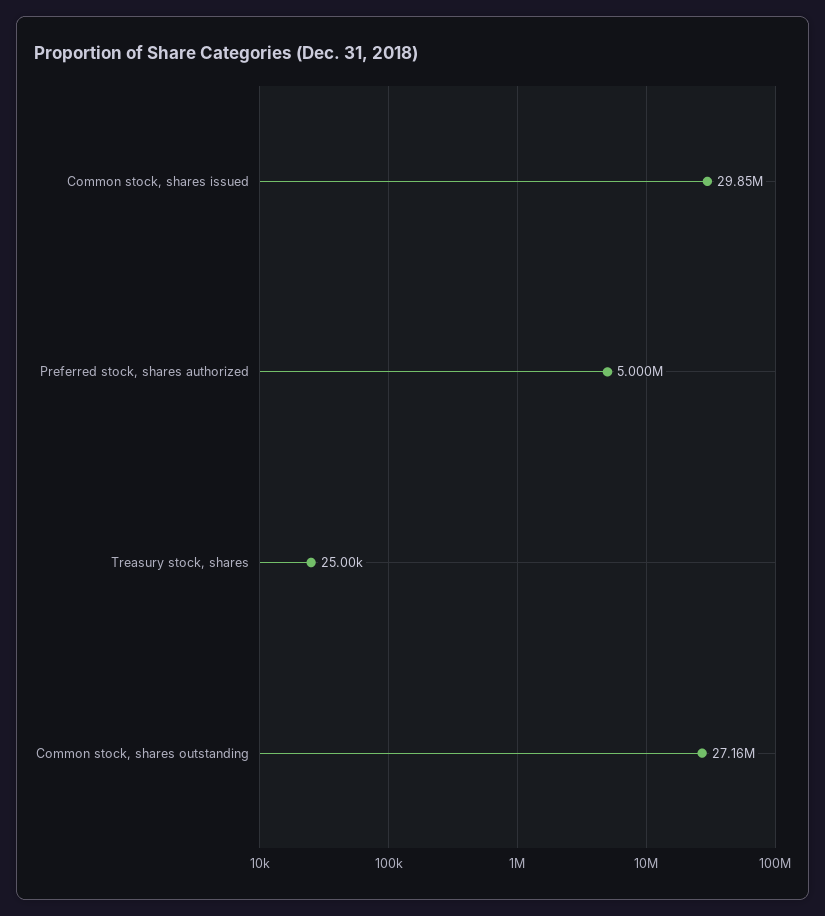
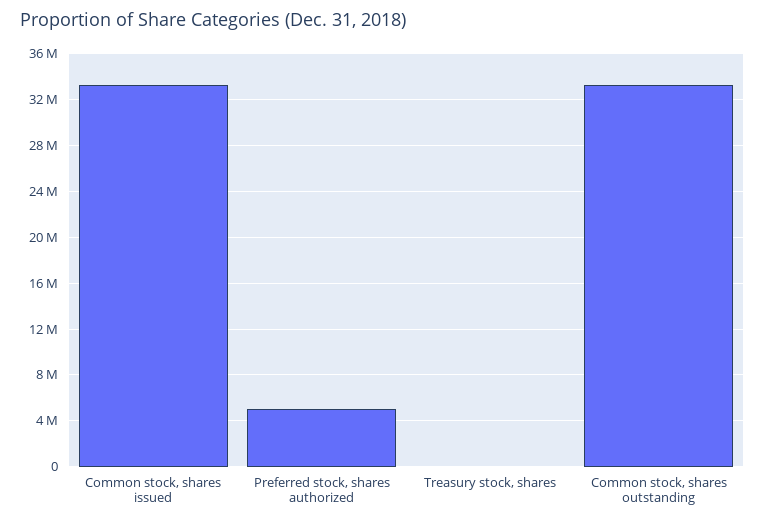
  {
-   "Common stock, shares issued": 29850000,
+   "Common stock, shares issued": 33000000,
    "Preferred stock, shares authorized": 5000000,
    "Treasury stock, shares": 25000,
-   "Common stock, shares outstanding": 27160000
+   "Common stock, shares outstanding": 33000000
  }

